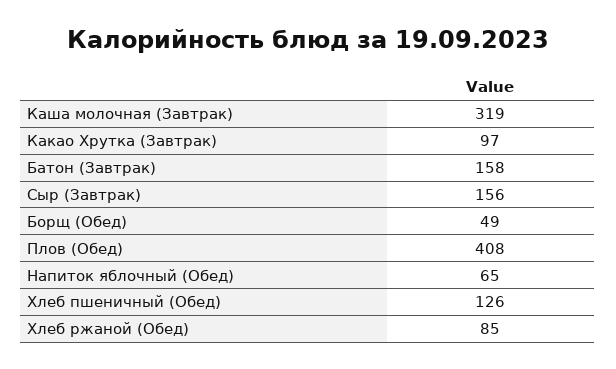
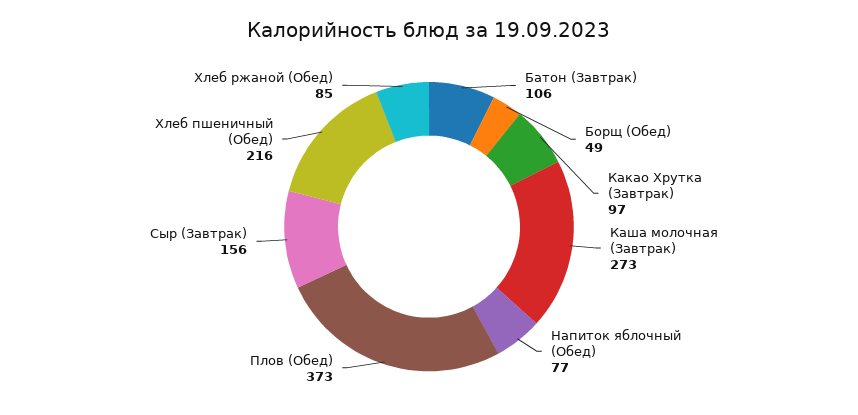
  {
-   "Каша молочная (Завтрак)": 319,
+   "Каша молочная (Завтрак)": 273,
    "Какао Хрутка (Завтрак)": 97,
-   "Батон (Завтрак)": 158,
+   "Батон (Завтрак)": 106,
    "Сыр (Завтрак)": 156,
    "Борщ (Обед)": 49,
-   "Плов (Обед)": 408,
+   "Плов (Обед)": 373,
-   "Напиток яблочный (Обед)": 65,
+   "Напиток яблочный (Обед)": 77,
-   "Хлеб пшеничный (Обед)": 126,
+   "Хлеб пшеничный (Обед)": 216,
    "Хлеб ржаной (Обед)": 85
  }

